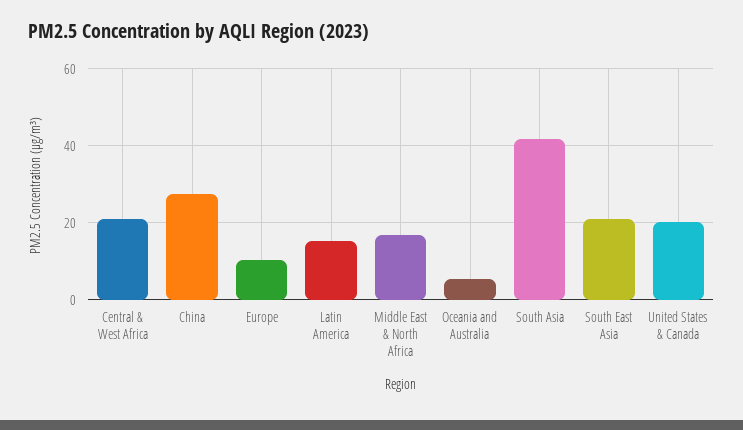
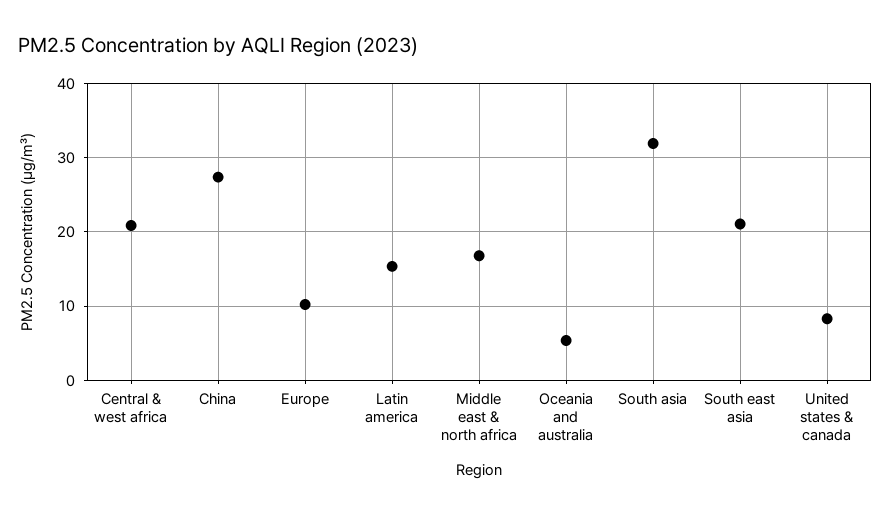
  {
    "Central & West Africa": 21,
    "China": 27,
    "Europe": 10,
    "Latin America": 15,
    "Middle East & North Africa": 17,
    "Oceania and Australia": 5,
-   "South Asia": 42,
+   "South Asia": 32,
    "South East Asia": 21,
-   "United States & Canada": 20
+   "United States & Canada": 8
  }

